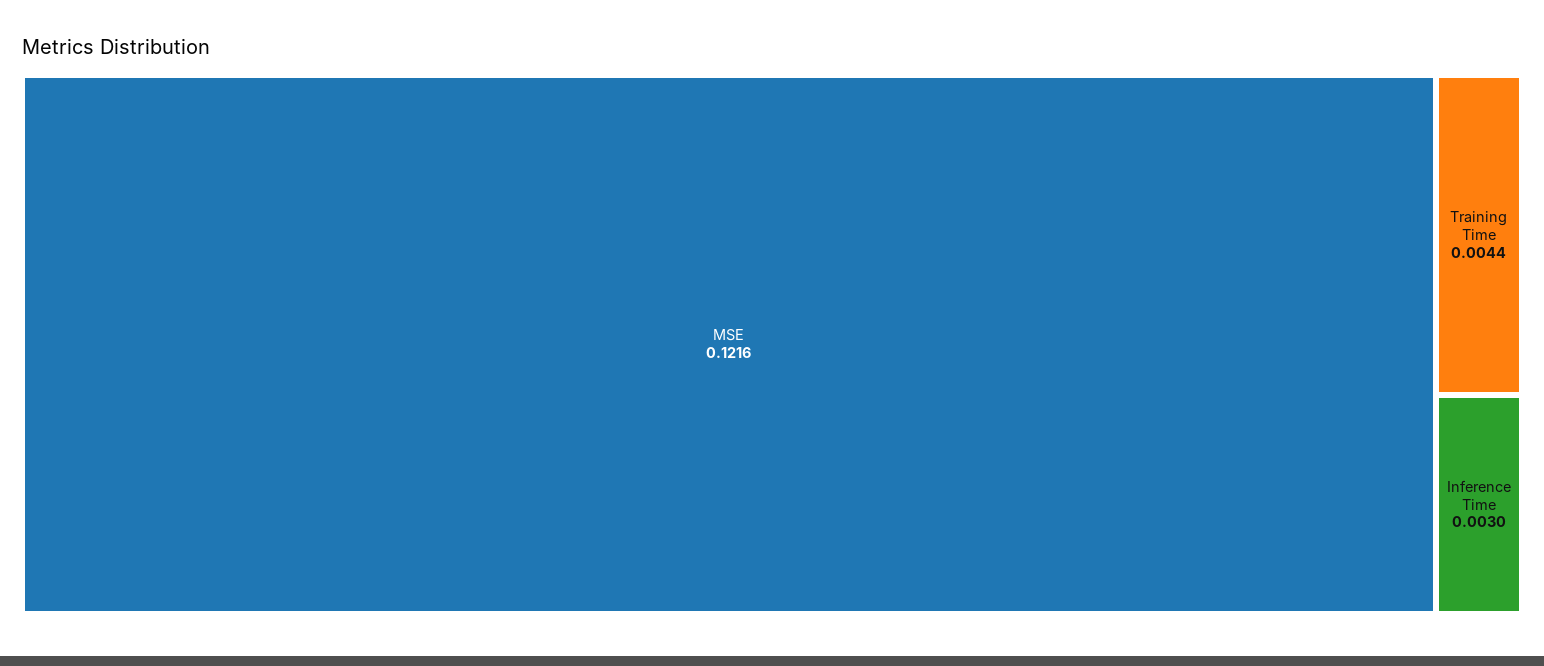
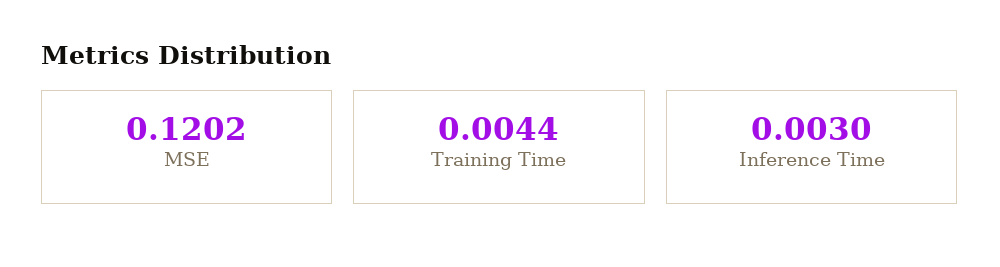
  {
-   "MSE": 0.1216,
+   "MSE": 0.1202,
    "Training Time": 0.0044,
    "Inference Time": 0.003
  }

